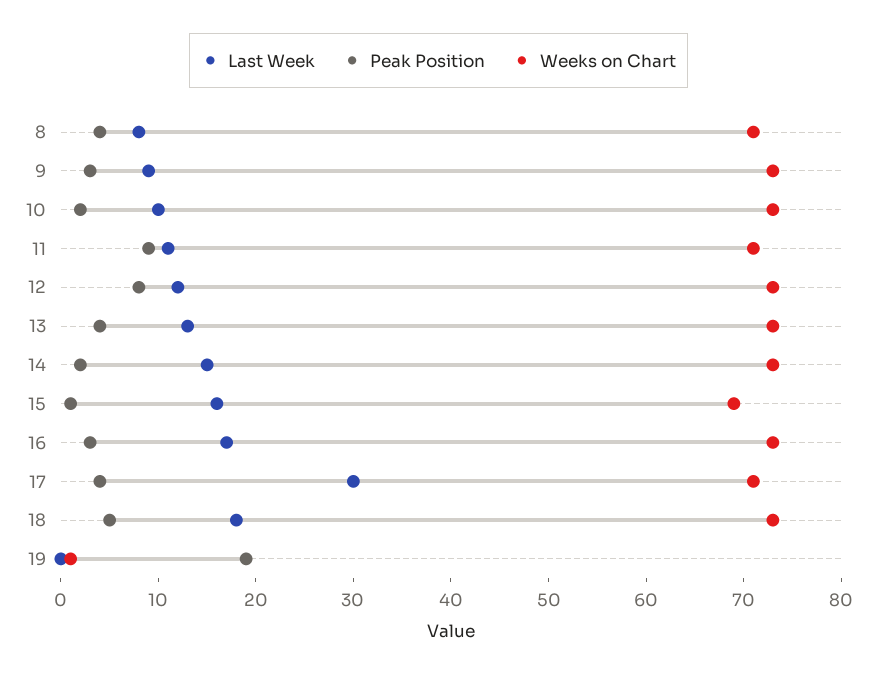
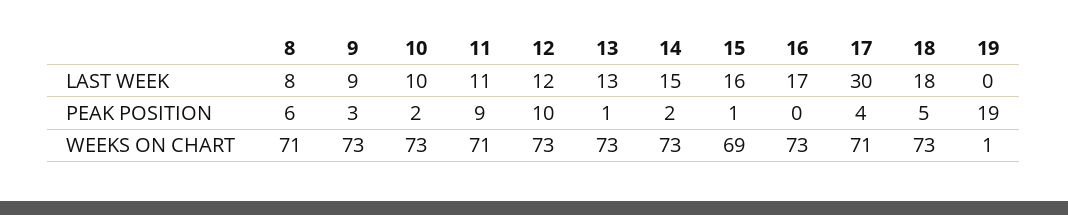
  {
    "Last Week": {
      "8": 8,
      "9": 9,
      "10": 10,
      "11": 11,
      "12": 12,
      "13": 13,
      "14": 15,
      "15": 16,
      "16": 17,
      "17": 30,
      "18": 18,
      "19": 0
    },
    "Peak Position": {
-     "8": 4,
+     "8": 6,
      "9": 3,
      "10": 2,
      "11": 9,
-     "12": 8,
+     "12": 10,
-     "13": 4,
+     "13": 1,
      "14": 2,
      "15": 1,
-     "16": 3,
+     "16": 0,
      "17": 4,
      "18": 5,
      "19": 19
    },
    "Weeks on Chart": {
      "8": 71,
      "9": 73,
      "10": 73,
      "11": 71,
      "12": 73,
      "13": 73,
      "14": 73,
      "15": 69,
      "16": 73,
      "17": 71,
      "18": 73,
      "19": 1
    }
  }

